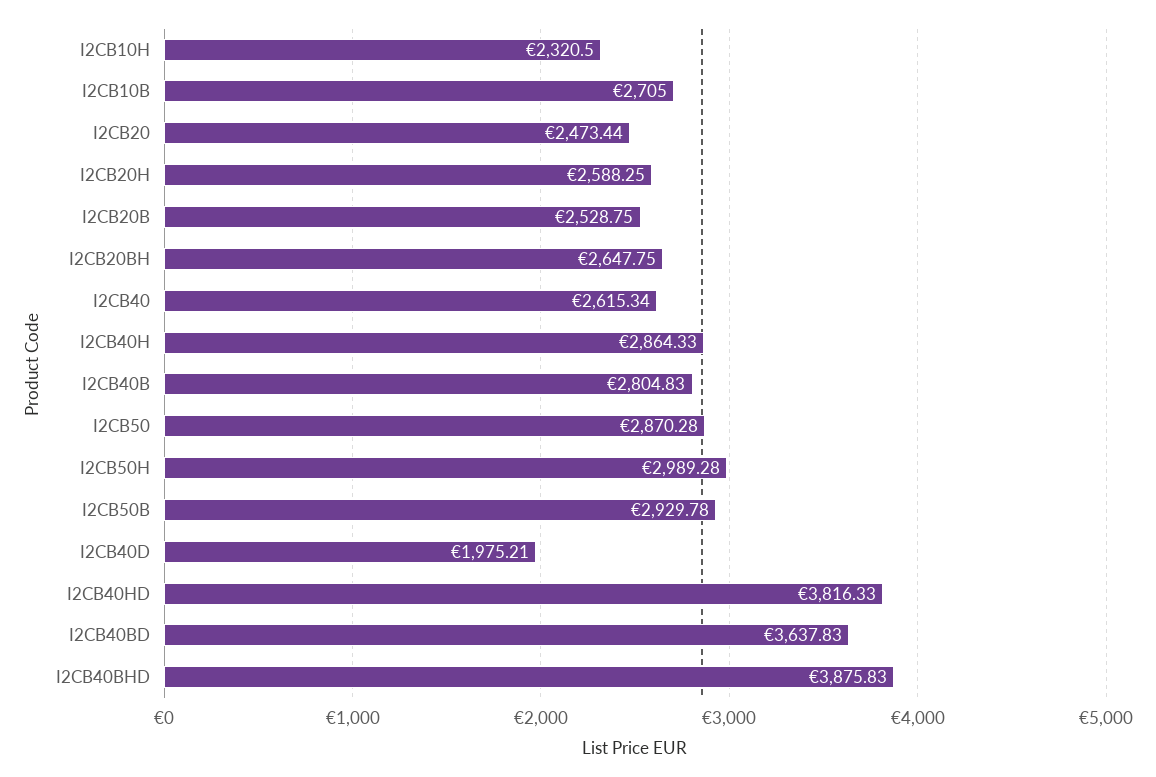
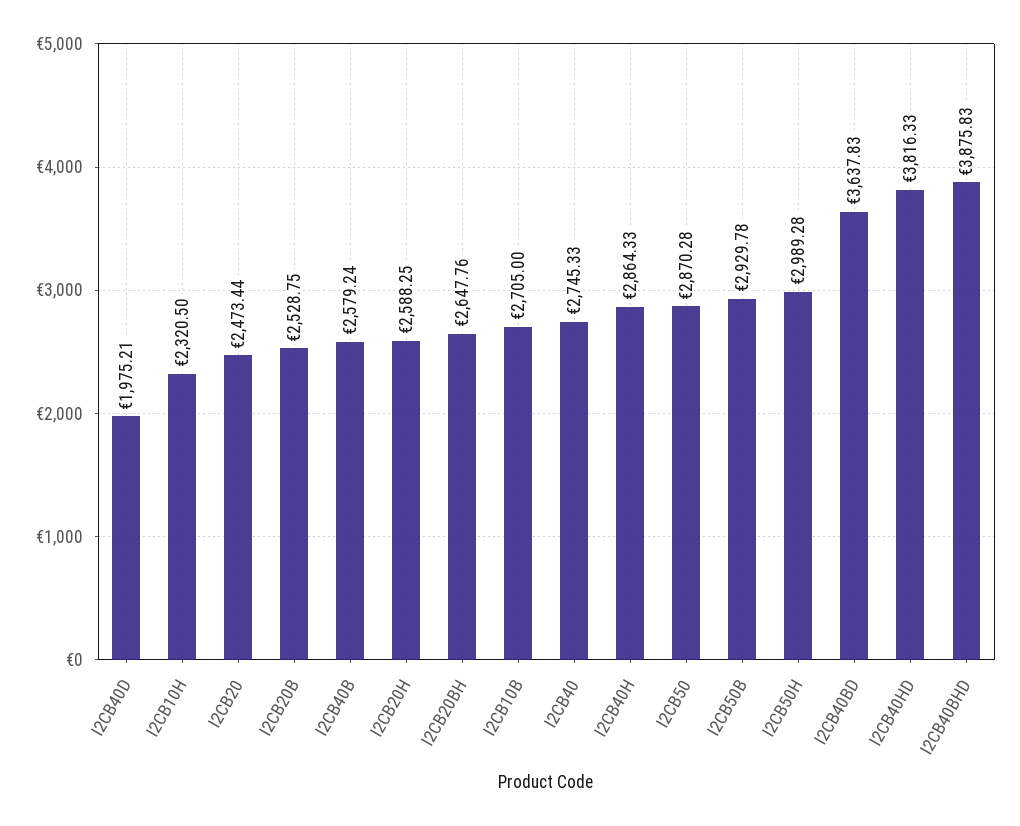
  {
    "I2CB10H": 2320.5,
    "I2CB10B": 2705,
    "I2CB20": 2473.44,
    "I2CB20H": 2588.25,
    "I2CB20B": 2528.75,
-   "I2CB20BH": 2647.75,
+   "I2CB20BH": 2647.76,
-   "I2CB40": 2615.34,
+   "I2CB40": 2745.33,
    "I2CB40H": 2864.33,
-   "I2CB40B": 2804.83,
+   "I2CB40B": 2579.24,
    "I2CB50": 2870.28,
    "I2CB50H": 2989.28,
    "I2CB50B": 2929.78,
    "I2CB40D": 1975.21,
    "I2CB40HD": 3816.33,
    "I2CB40BD": 3637.83,
    "I2CB40BHD": 3875.83
  }

